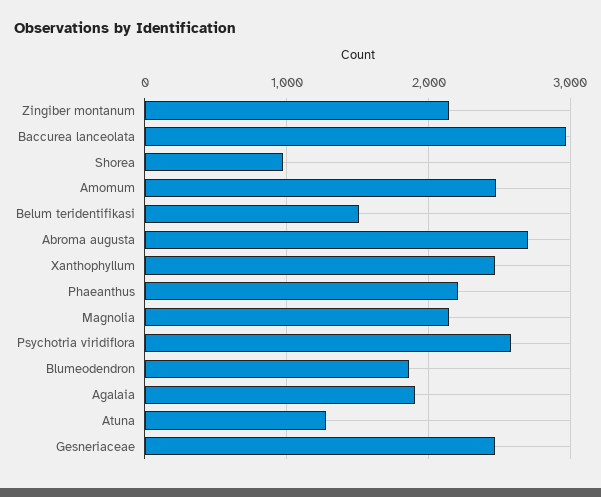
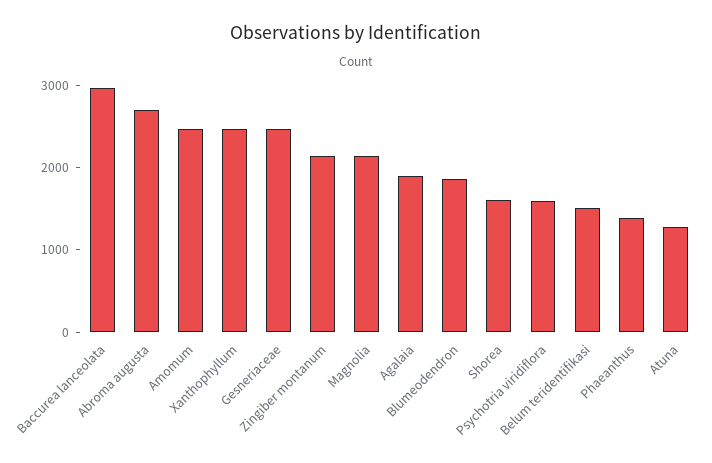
  {
    "Zingiber montanum": 2100,
    "Baccurea lanceolata": 3000,
-   "Shorea": 1000,
+   "Shorea": 1600,
    "Amomum": 2500,
    "Belum teridentifikasi": 1500,
    "Abroma augusta": 2700,
    "Xanthophyllum": 2500,
-   "Phaeanthus": 2200,
+   "Phaeanthus": 1400,
    "Magnolia": 2100,
-   "Psychotria viridiflora": 2600,
+   "Psychotria viridiflora": 1600,
    "Blumeodendron": 1900,
    "Agalaia": 1900,
    "Atuna": 1300,
    "Gesneriaceae": 2500
  }

